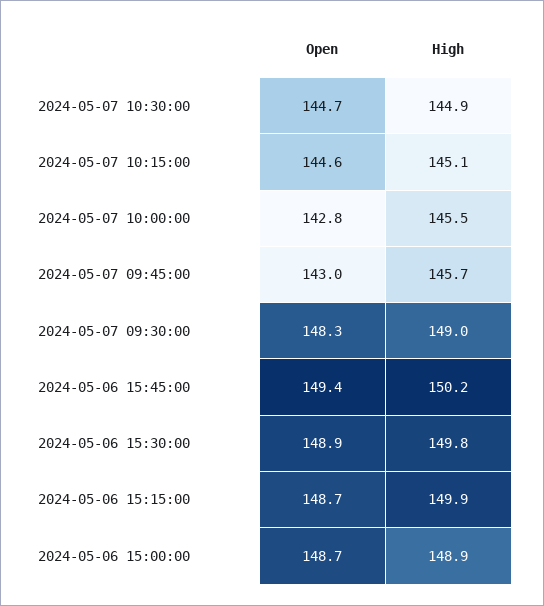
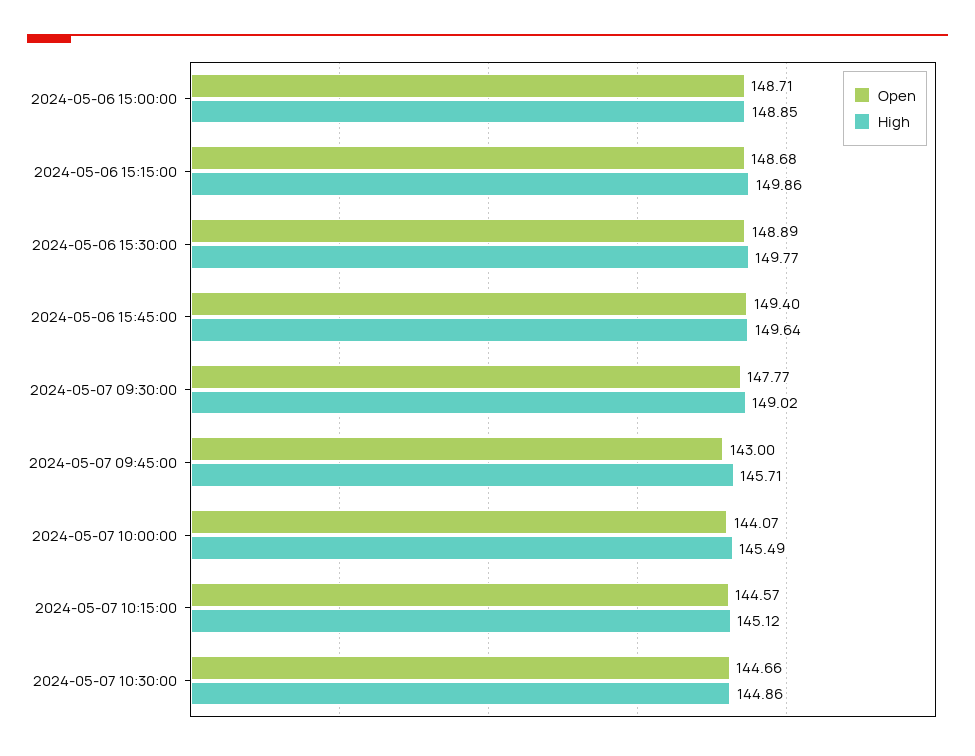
  {
    "Open": {
      "2024-05-07 10:30:00": 144.66,
      "2024-05-07 10:15:00": 144.57,
-     "2024-05-07 10:00:00": 142.8,
+     "2024-05-07 10:00:00": 144.07,
      "2024-05-07 09:45:00": 143,
-     "2024-05-07 09:30:00": 148.3,
+     "2024-05-07 09:30:00": 147.77,
      "2024-05-06 15:45:00": 149.4,
      "2024-05-06 15:30:00": 148.89,
      "2024-05-06 15:15:00": 148.68,
      "2024-05-06 15:00:00": 148.71
    },
    "High": {
      "2024-05-07 10:30:00": 144.86,
      "2024-05-07 10:15:00": 145.12,
      "2024-05-07 10:00:00": 145.49,
      "2024-05-07 09:45:00": 145.71,
      "2024-05-07 09:30:00": 149.02,
-     "2024-05-06 15:45:00": 150.2,
+     "2024-05-06 15:45:00": 149.64,
      "2024-05-06 15:30:00": 149.77,
      "2024-05-06 15:15:00": 149.86,
      "2024-05-06 15:00:00": 148.85
    }
  }

